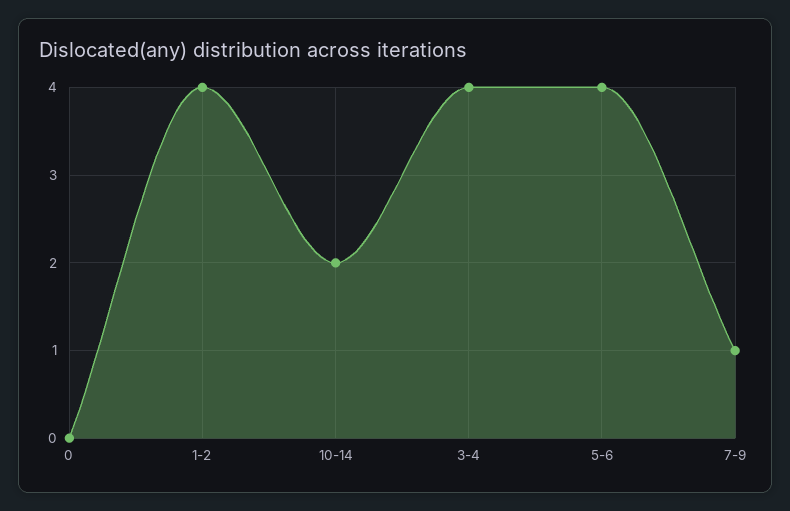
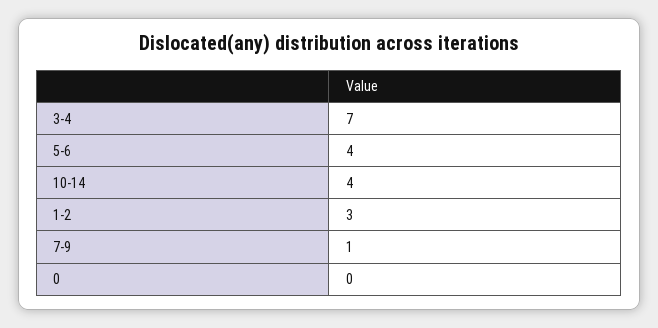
  {
    "0": 0,
-   "1-2": 4,
+   "1-2": 3,
-   "10-14": 2,
+   "10-14": 4,
-   "3-4": 4,
+   "3-4": 7,
    "5-6": 4,
    "7-9": 1
  }

